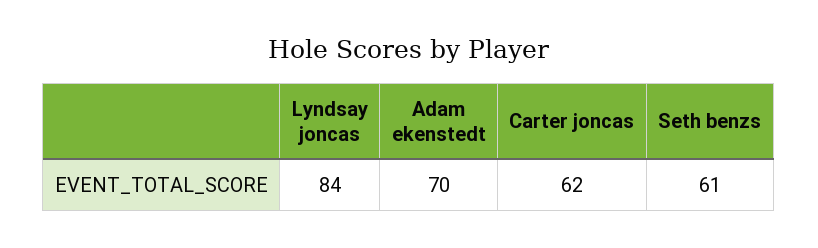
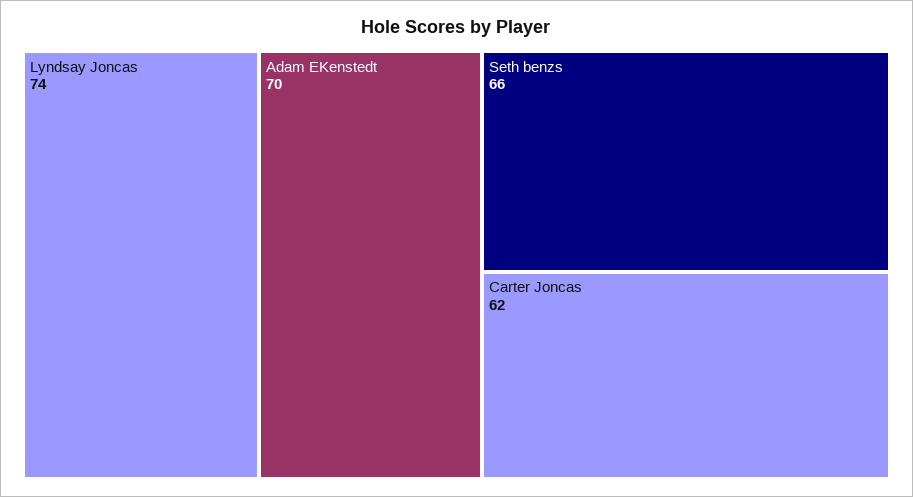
  {
-   "Lyndsay joncas": 84,
+   "Lyndsay joncas": 74,
    "Adam ekenstedt": 70,
    "Carter joncas": 62,
-   "Seth benzs": 61
+   "Seth benzs": 66
  }

